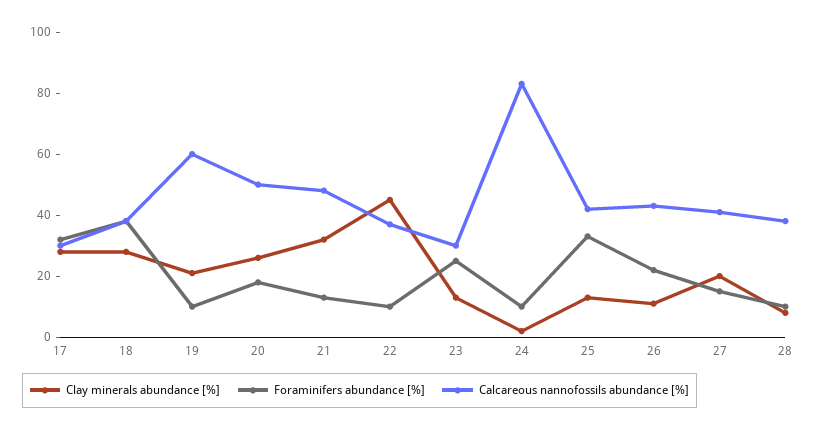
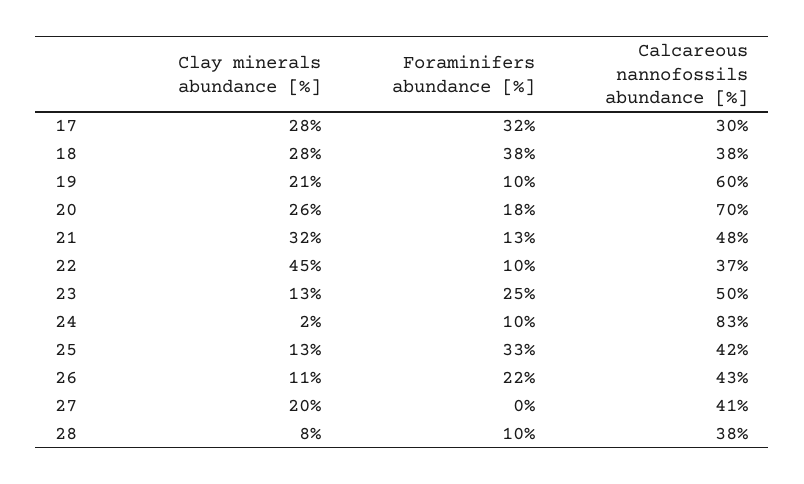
  {
    "Clay minerals abundance [%]": {
      "17": 28,
      "18": 28,
      "19": 21,
      "20": 26,
      "21": 32,
      "22": 45,
      "23": 13,
      "24": 2,
      "25": 13,
      "26": 11,
      "27": 20,
      "28": 8
    },
    "Foraminifers abundance [%]": {
      "17": 32,
      "18": 38,
      "19": 10,
      "20": 18,
      "21": 13,
      "22": 10,
      "23": 25,
      "24": 10,
      "25": 33,
      "26": 22,
-     "27": 15,
+     "27": 0,
      "28": 10
    },
    "Calcareous nannofossils abundance [%]": {
      "17": 30,
      "18": 38,
      "19": 60,
-     "20": 50,
+     "20": 70,
      "21": 48,
      "22": 37,
-     "23": 30,
+     "23": 50,
      "24": 83,
      "25": 42,
      "26": 43,
      "27": 41,
      "28": 38
    }
  }

